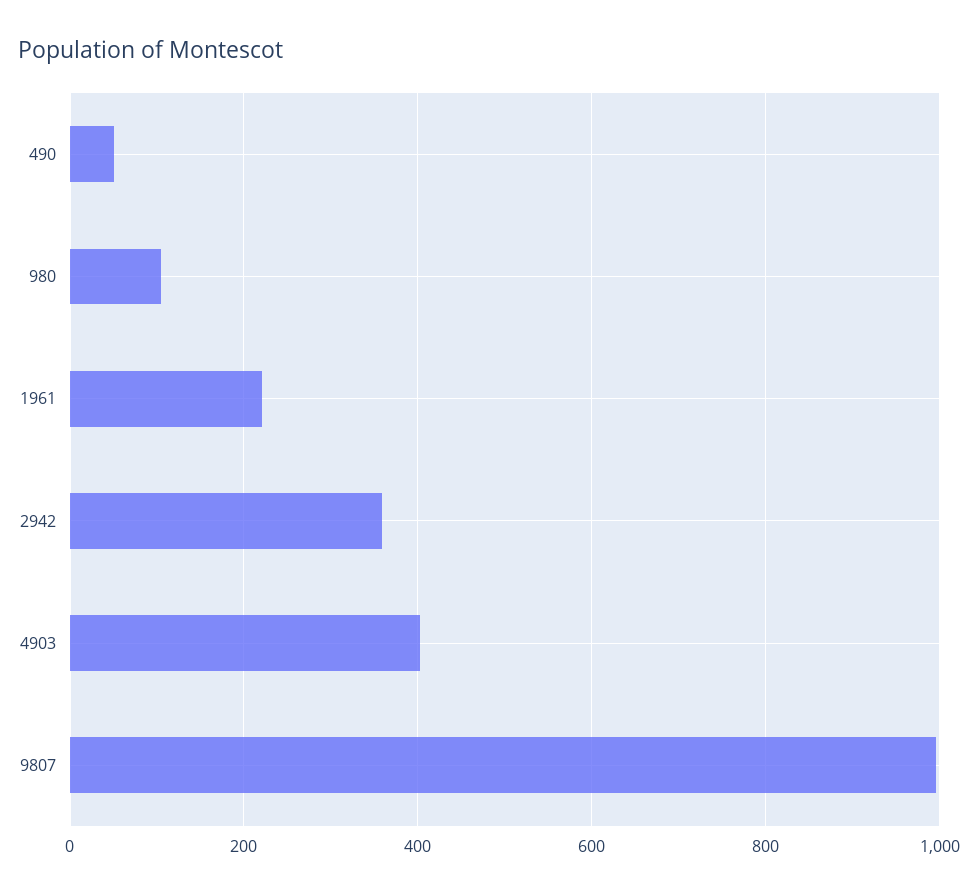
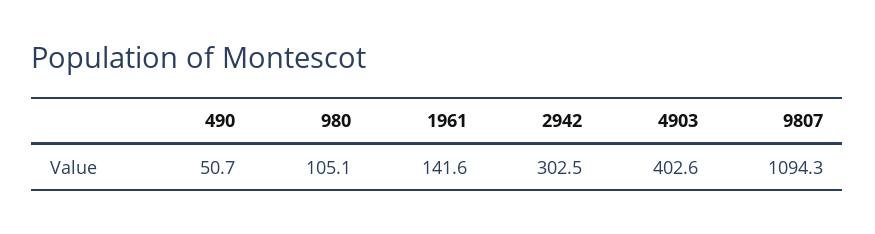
  {
    "490": 50.7,
    "980": 105.1,
-   "1961": 220,
+   "1961": 141.6,
-   "2942": 360,
+   "2942": 302.5,
    "4903": 402.6,
-   "9807": 1000
+   "9807": 1094.3
  }

